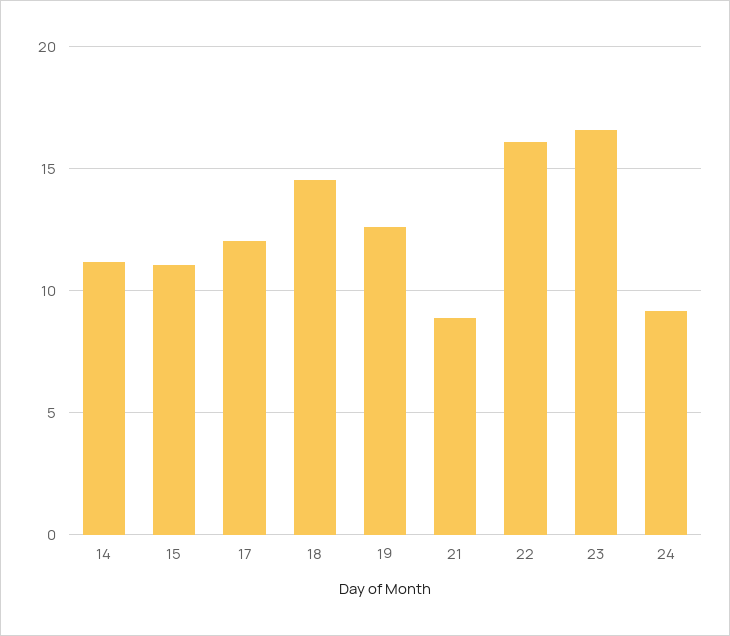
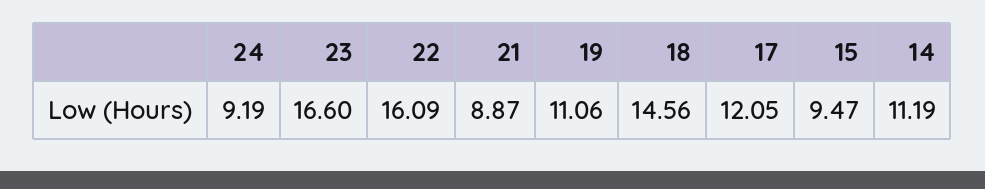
  {
    "14": 11.19,
-   "15": 11,
+   "15": 9.47,
    "17": 12.05,
    "18": 14.56,
-   "19": 12.5,
+   "19": 11.06,
    "21": 8.87,
    "22": 16.09,
    "23": 16.6,
    "24": 9.19
  }

